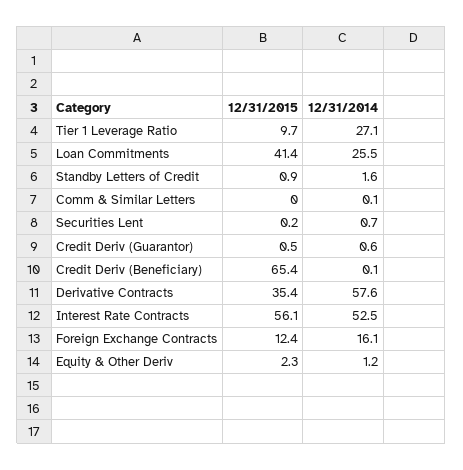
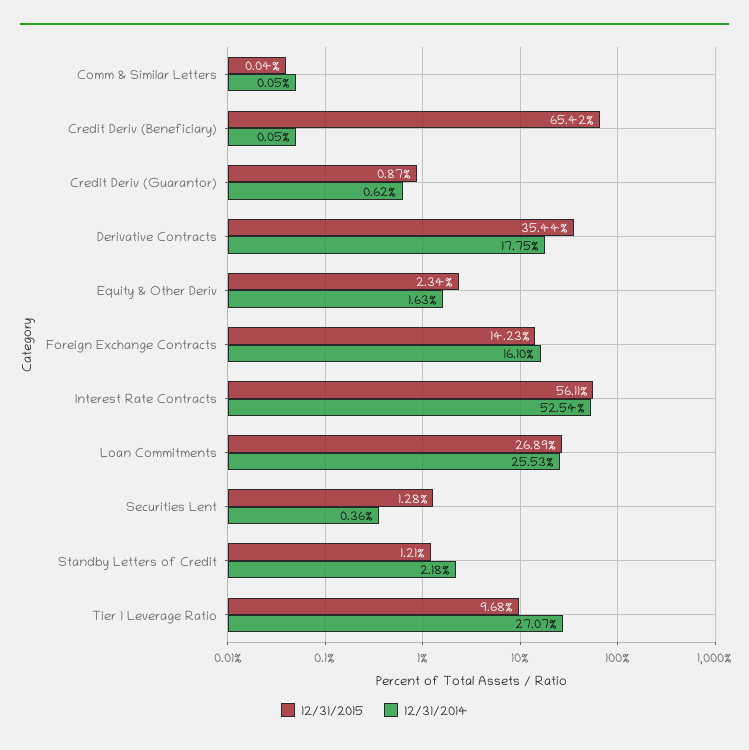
  {
    "12/31/2015": {
      "Tier 1 Leverage Ratio": 9.68,
-     "Loan Commitments": 41.4,
+     "Loan Commitments": 26.89,
-     "Standby Letters of Credit": 0.9,
+     "Standby Letters of Credit": 1.21,
      "Comm & Similar Letters": 0.04,
-     "Securities Lent": 0.2,
+     "Securities Lent": 1.28,
-     "Credit Deriv (Guarantor)": 0.5,
+     "Credit Deriv (Guarantor)": 0.87,
      "Credit Deriv (Beneficiary)": 65.42,
      "Derivative Contracts": 35.44,
      "Interest Rate Contracts": 56.11,
-     "Foreign Exchange Contracts": 12.4,
+     "Foreign Exchange Contracts": 14.23,
      "Equity & Other Deriv": 2.34
    },
    "12/31/2014": {
      "Tier 1 Leverage Ratio": 27.07,
      "Loan Commitments": 25.53,
-     "Standby Letters of Credit": 1.6,
+     "Standby Letters of Credit": 2.18,
      "Comm & Similar Letters": 0.05,
-     "Securities Lent": 0.7,
+     "Securities Lent": 0.36,
      "Credit Deriv (Guarantor)": 0.62,
      "Credit Deriv (Beneficiary)": 0.05,
-     "Derivative Contracts": 57.6,
+     "Derivative Contracts": 17.75,
      "Interest Rate Contracts": 52.54,
      "Foreign Exchange Contracts": 16.1,
-     "Equity & Other Deriv": 1.2
+     "Equity & Other Deriv": 1.63
    }
  }

